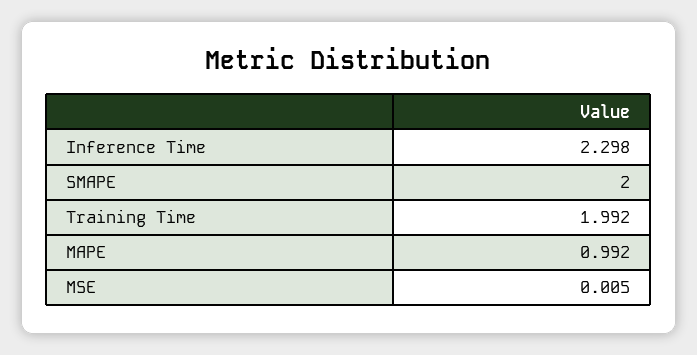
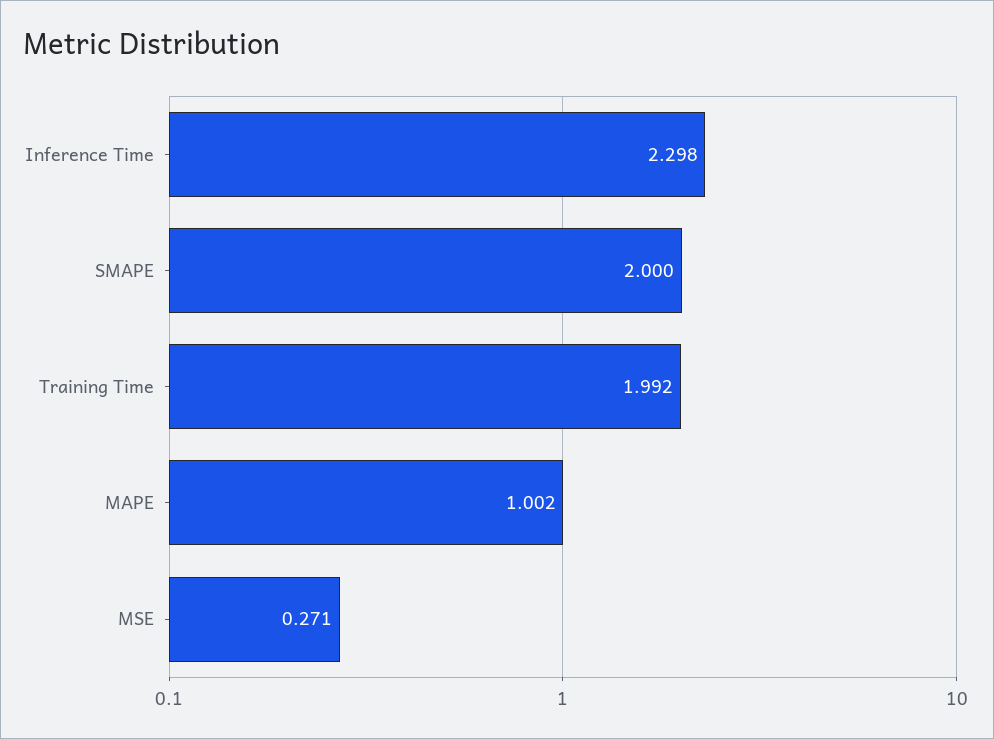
  {
    "Inference Time": 2.298,
    "SMAPE": 2,
    "Training Time": 1.992,
-   "MAPE": 0.992,
+   "MAPE": 1.002,
-   "MSE": 0.005
+   "MSE": 0.271
  }

